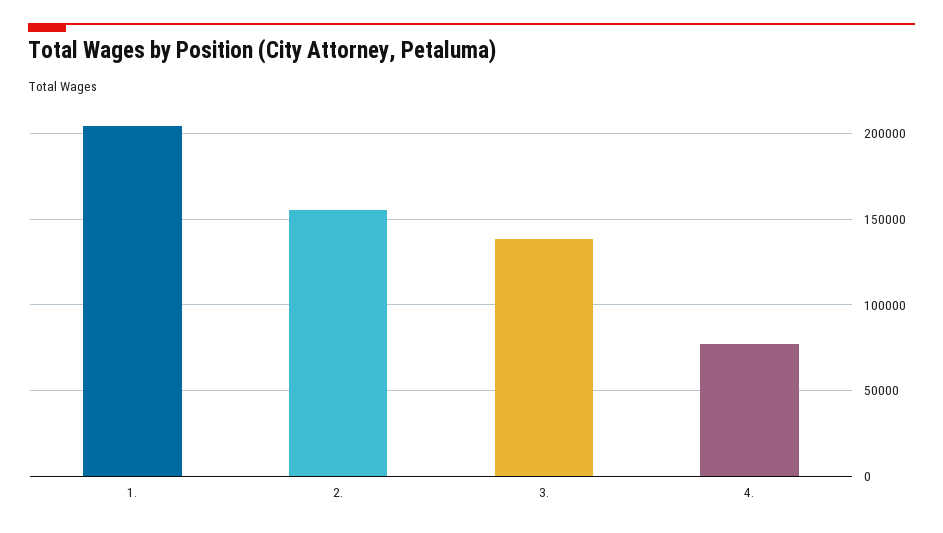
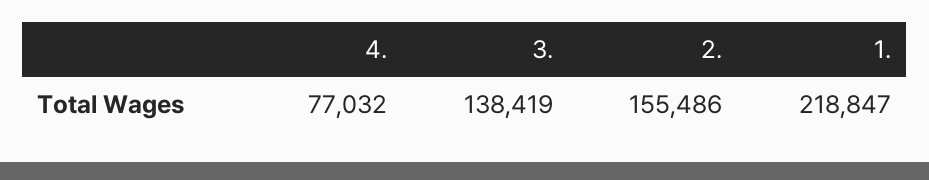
  {
-   "1.": 205000,
+   "1.": 218847,
    "2.": 155486,
    "3.": 138419,
    "4.": 77032
  }

